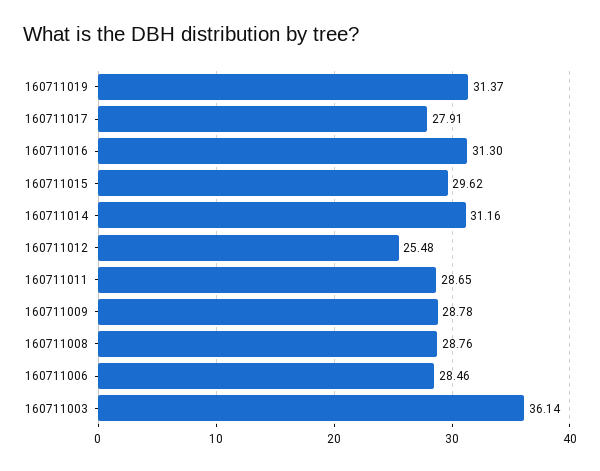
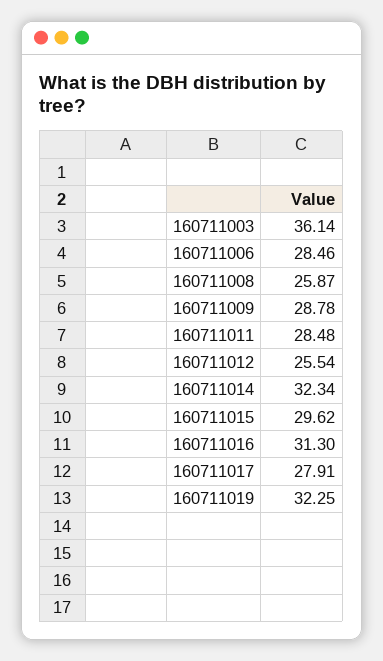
  {
-   "160711019": 31.37,
+   "160711019": 32.25,
    "160711017": 27.91,
    "160711016": 31.3,
    "160711015": 29.62,
-   "160711014": 31.16,
+   "160711014": 32.34,
-   "160711012": 25.48,
+   "160711012": 25.54,
-   "160711011": 28.65,
+   "160711011": 28.48,
    "160711009": 28.78,
-   "160711008": 28.76,
+   "160711008": 25.87,
    "160711006": 28.46,
    "160711003": 36.14
  }

